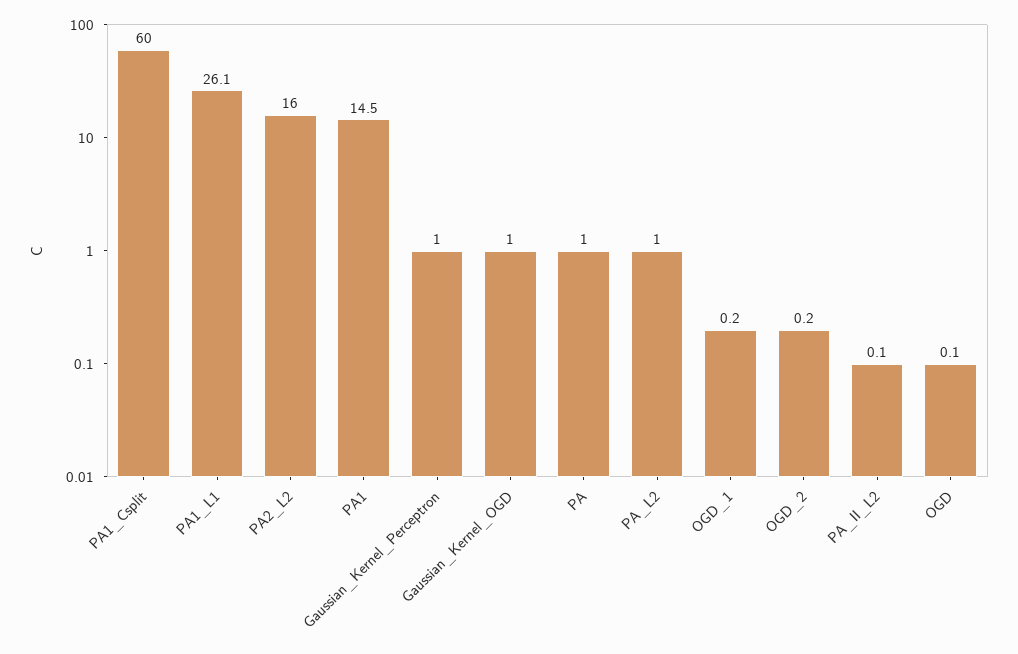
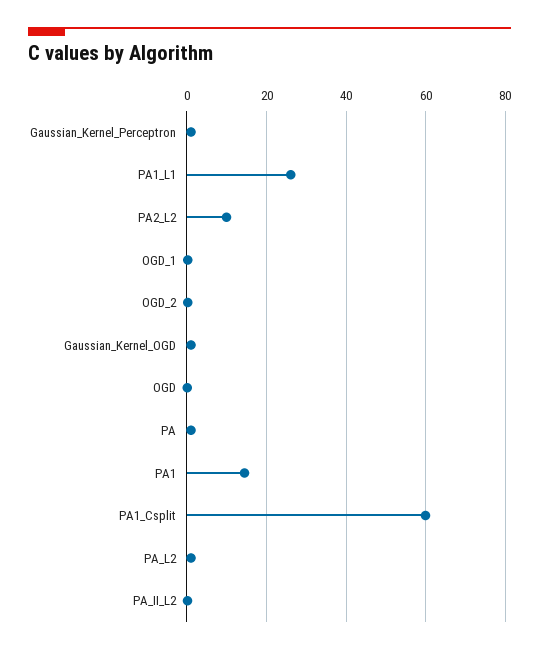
  {
    "PA1_Csplit": 60,
    "PA1_L1": 26.1,
-   "PA2_L2": 16,
+   "PA2_L2": 10,
    "PA1": 14.5,
    "Gaussian_Kernel_Perceptron": 1,
    "Gaussian_Kernel_OGD": 1,
    "PA": 1,
    "PA_L2": 1,
    "OGD_1": 0.2,
    "OGD_2": 0.2,
    "PA_II_L2": 0.1,
    "OGD": 0.1
  }

